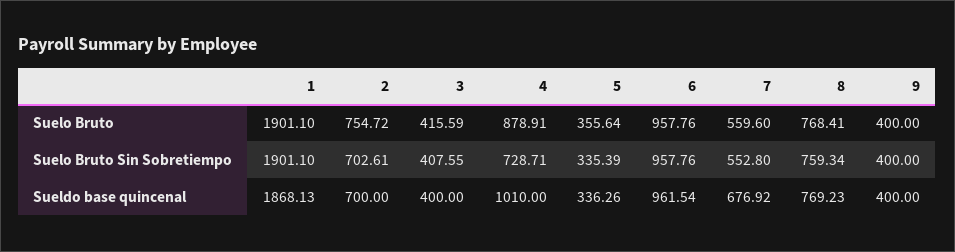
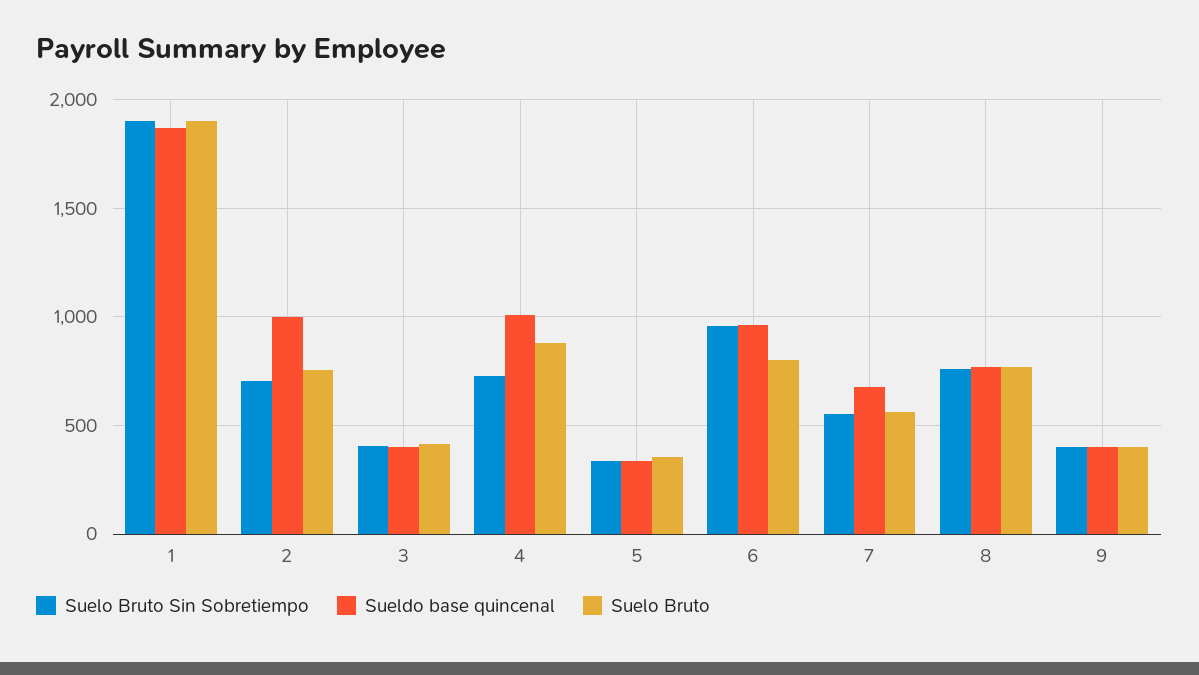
  {
    "Suelo Bruto": {
      "1": 1901.1,
      "2": 754.72,
      "3": 415.59,
      "4": 878.91,
      "5": 355.64,
-     "6": 957.76,
+     "6": 800,
      "7": 559.6,
      "8": 768.41,
      "9": 400
    },
    "Suelo Bruto Sin Sobretiempo": {
      "1": 1901.1,
      "2": 702.61,
      "3": 407.55,
      "4": 728.71,
      "5": 335.39,
      "6": 957.76,
      "7": 552.8,
      "8": 759.34,
      "9": 400
    },
    "Sueldo base quincenal": {
      "1": 1868.13,
-     "2": 700,
+     "2": 1000,
      "3": 400,
      "4": 1010,
      "5": 336.26,
      "6": 961.54,
      "7": 676.92,
      "8": 769.23,
      "9": 400
    }
  }

